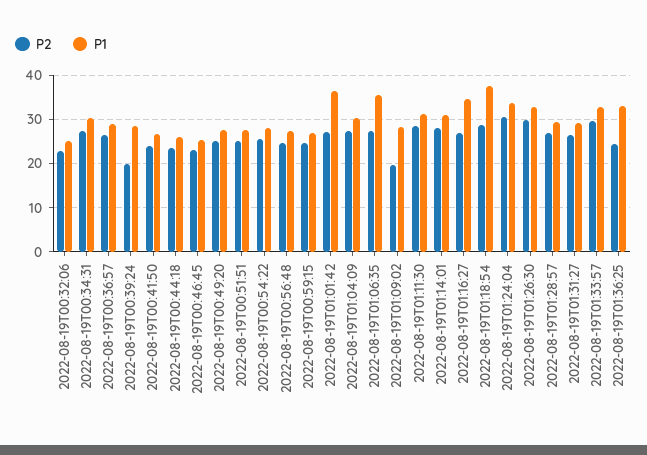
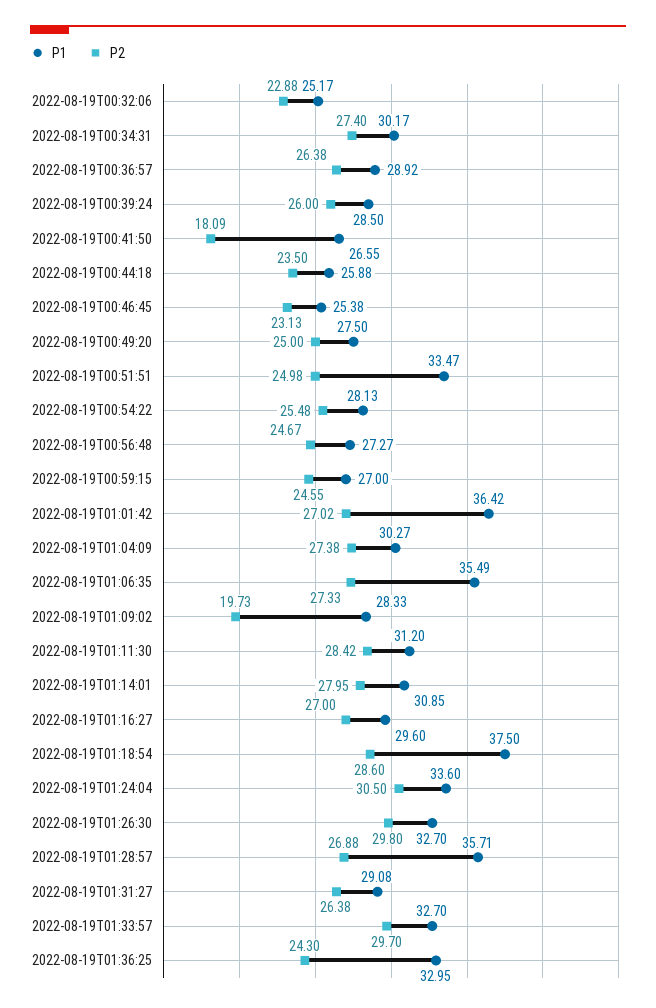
  {
    "P2": {
      "2022-08-19T00:32:06": 22.88,
      "2022-08-19T00:34:31": 27.4,
      "2022-08-19T00:36:57": 26.38,
-     "2022-08-19T00:39:24": 20,
+     "2022-08-19T00:39:24": 26,
-     "2022-08-19T00:41:50": 24,
+     "2022-08-19T00:41:50": 18.09,
      "2022-08-19T00:44:18": 23.5,
      "2022-08-19T00:46:45": 23.13,
      "2022-08-19T00:49:20": 25,
      "2022-08-19T00:51:51": 24.98,
      "2022-08-19T00:54:22": 25.48,
      "2022-08-19T00:56:48": 24.67,
      "2022-08-19T00:59:15": 24.55,
      "2022-08-19T01:01:42": 27.02,
      "2022-08-19T01:04:09": 27.38,
      "2022-08-19T01:06:35": 27.33,
      "2022-08-19T01:09:02": 19.73,
      "2022-08-19T01:11:30": 28.42,
      "2022-08-19T01:14:01": 27.95,
      "2022-08-19T01:16:27": 27,
      "2022-08-19T01:18:54": 28.6,
      "2022-08-19T01:24:04": 30.5,
      "2022-08-19T01:26:30": 29.8,
      "2022-08-19T01:28:57": 26.88,
      "2022-08-19T01:31:27": 26.38,
      "2022-08-19T01:33:57": 29.7,
      "2022-08-19T01:36:25": 24.3
    },
    "P1": {
      "2022-08-19T00:32:06": 25.17,
      "2022-08-19T00:34:31": 30.17,
      "2022-08-19T00:36:57": 28.92,
      "2022-08-19T00:39:24": 28.5,
      "2022-08-19T00:41:50": 26.55,
      "2022-08-19T00:44:18": 25.88,
      "2022-08-19T00:46:45": 25.38,
      "2022-08-19T00:49:20": 27.5,
-     "2022-08-19T00:51:51": 28,
+     "2022-08-19T00:51:51": 33.47,
      "2022-08-19T00:54:22": 28.13,
      "2022-08-19T00:56:48": 27.27,
      "2022-08-19T00:59:15": 27,
      "2022-08-19T01:01:42": 36.42,
      "2022-08-19T01:04:09": 30.27,
      "2022-08-19T01:06:35": 35.49,
      "2022-08-19T01:09:02": 28.33,
      "2022-08-19T01:11:30": 31.2,
      "2022-08-19T01:14:01": 30.85,
-     "2022-08-19T01:16:27": 34,
+     "2022-08-19T01:16:27": 29.6,
      "2022-08-19T01:18:54": 37.5,
      "2022-08-19T01:24:04": 33.6,
      "2022-08-19T01:26:30": 32.7,
-     "2022-08-19T01:28:57": 30,
+     "2022-08-19T01:28:57": 35.71,
      "2022-08-19T01:31:27": 29.08,
      "2022-08-19T01:33:57": 32.7,
      "2022-08-19T01:36:25": 32.95
    }
  }

